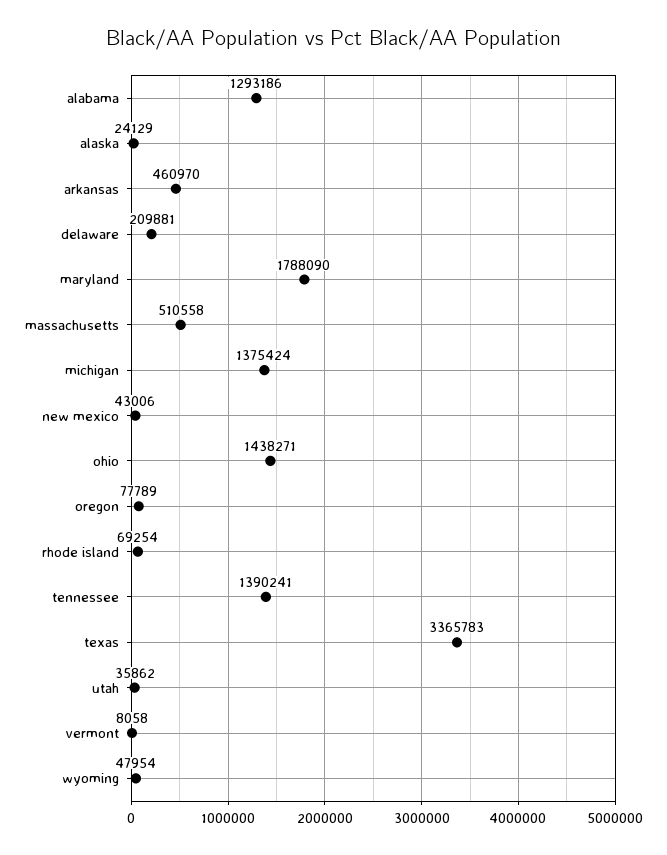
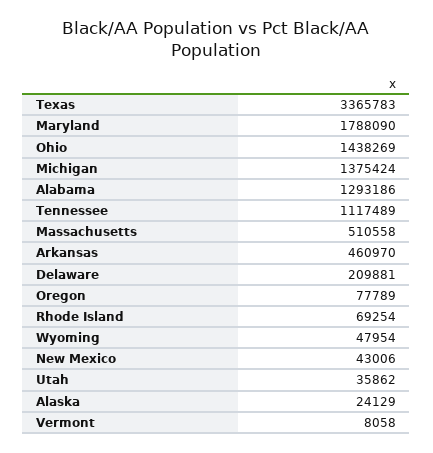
  {
    "alabama": 1293186,
    "alaska": 24129,
    "arkansas": 460970,
    "delaware": 209881,
    "maryland": 1788090,
    "massachusetts": 510558,
    "michigan": 1375424,
    "new mexico": 43006,
-   "ohio": 1438271,
+   "ohio": 1438269,
    "oregon": 77789,
    "rhode island": 69254,
-   "tennessee": 1390241,
+   "tennessee": 1117489,
    "texas": 3365783,
    "utah": 35862,
    "vermont": 8058,
    "wyoming": 47954
  }

